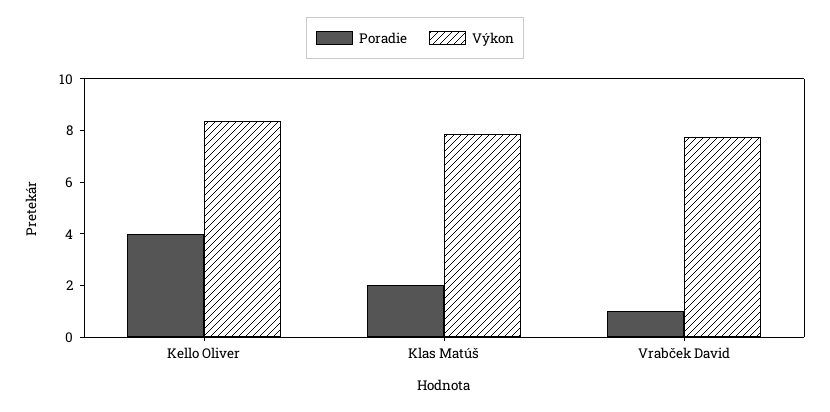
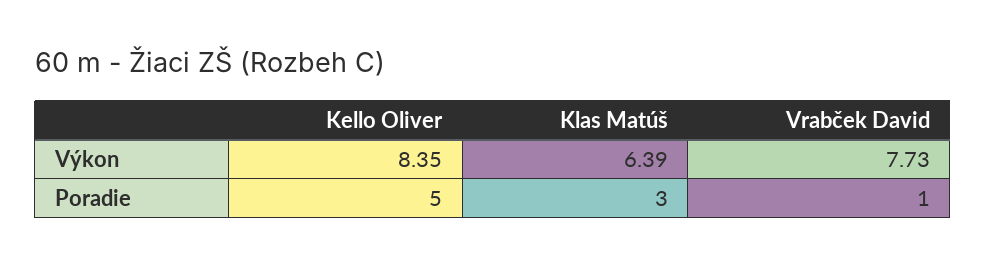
  {
    "Poradie": {
-     "Kello Oliver": 4,
+     "Kello Oliver": 5,
-     "Klas Matúš": 2,
+     "Klas Matúš": 3,
      "Vrabček David": 1
    },
    "Výkon": {
      "Kello Oliver": 8.35,
-     "Klas Matúš": 8,
+     "Klas Matúš": 6.39,
      "Vrabček David": 7.73
    }
  }

